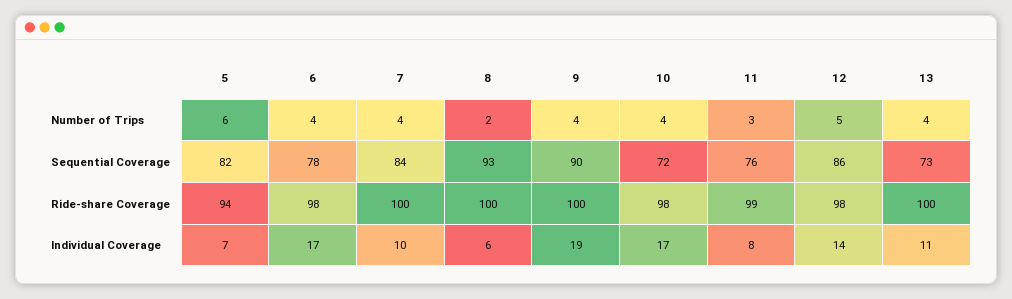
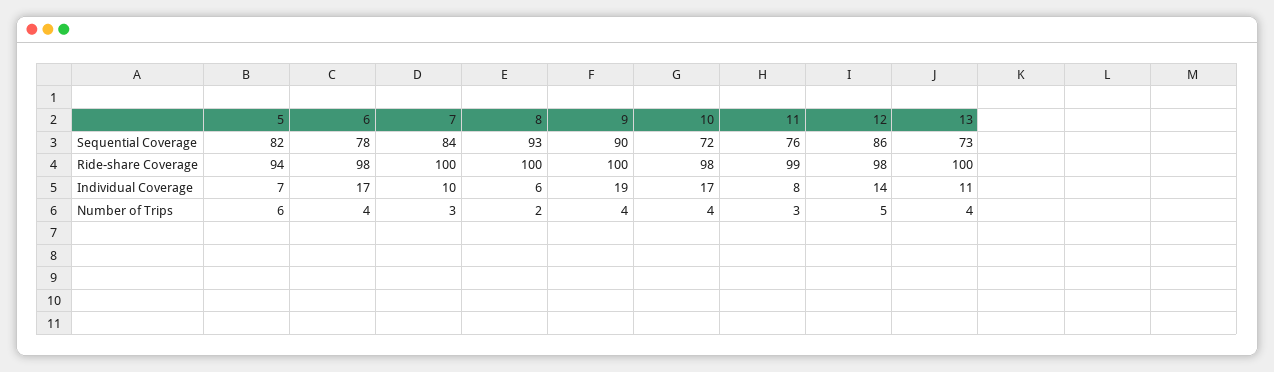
  {
    "5": {
      "Number of Trips": 6,
      "Sequential Coverage": 82,
      "Ride-share Coverage": 94,
      "Individual Coverage": 7
    },
    "6": {
      "Number of Trips": 4,
      "Sequential Coverage": 78,
      "Ride-share Coverage": 98,
      "Individual Coverage": 17
    },
    "7": {
-     "Number of Trips": 4,
+     "Number of Trips": 3,
      "Sequential Coverage": 84,
      "Ride-share Coverage": 100,
      "Individual Coverage": 10
    },
    "8": {
      "Number of Trips": 2,
      "Sequential Coverage": 93,
      "Ride-share Coverage": 100,
      "Individual Coverage": 6
    },
    "9": {
      "Number of Trips": 4,
      "Sequential Coverage": 90,
      "Ride-share Coverage": 100,
      "Individual Coverage": 19
    },
    "10": {
      "Number of Trips": 4,
      "Sequential Coverage": 72,
      "Ride-share Coverage": 98,
      "Individual Coverage": 17
    },
    "11": {
      "Number of Trips": 3,
      "Sequential Coverage": 76,
      "Ride-share Coverage": 99,
      "Individual Coverage": 8
    },
    "12": {
      "Number of Trips": 5,
      "Sequential Coverage": 86,
      "Ride-share Coverage": 98,
      "Individual Coverage": 14
    },
    "13": {
      "Number of Trips": 4,
      "Sequential Coverage": 73,
      "Ride-share Coverage": 100,
      "Individual Coverage": 11
    }
  }

